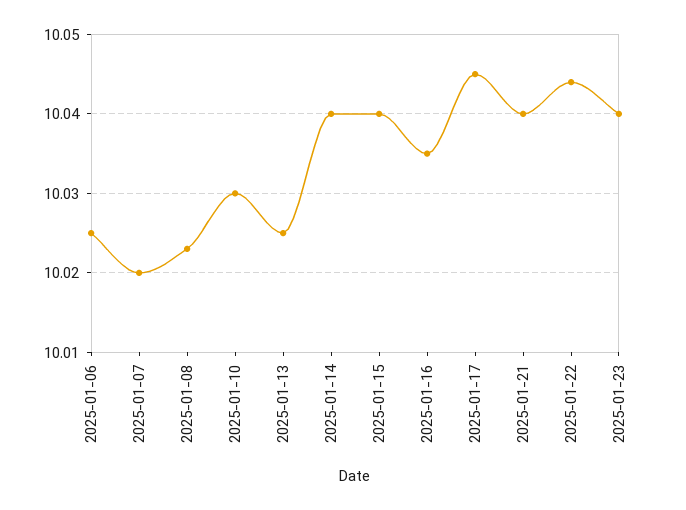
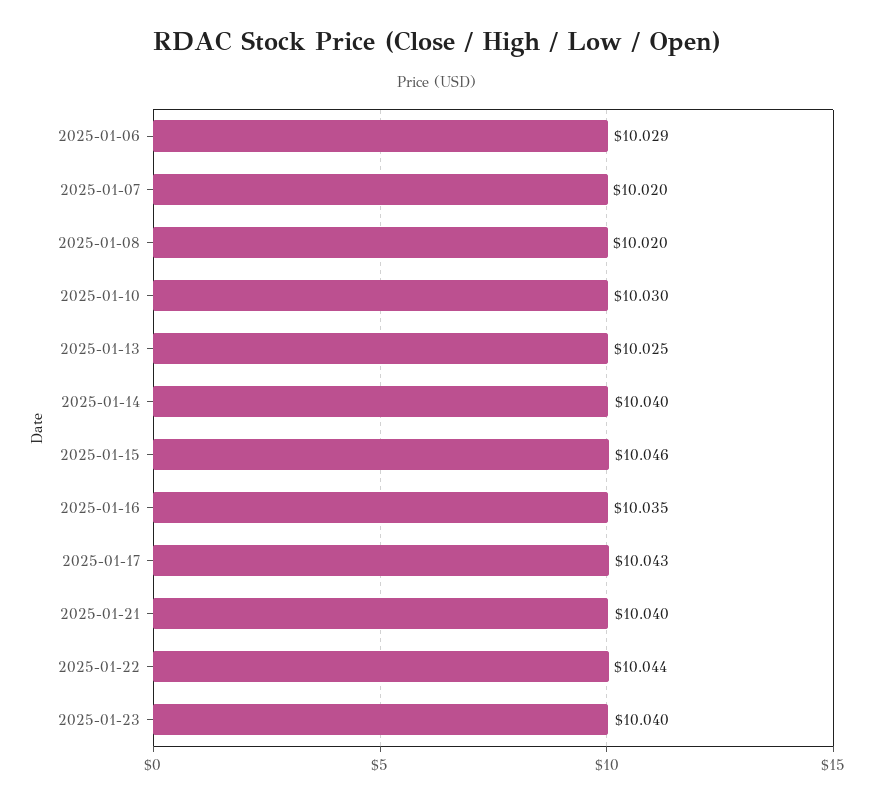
  {
-   "2025-01-06": 10.025,
+   "2025-01-06": 10.029,
    "2025-01-07": 10.02,
-   "2025-01-08": 10.023,
+   "2025-01-08": 10.02,
    "2025-01-10": 10.03,
    "2025-01-13": 10.025,
    "2025-01-14": 10.04,
-   "2025-01-15": 10.04,
+   "2025-01-15": 10.046,
    "2025-01-16": 10.035,
-   "2025-01-17": 10.045,
+   "2025-01-17": 10.043,
    "2025-01-21": 10.04,
    "2025-01-22": 10.044,
    "2025-01-23": 10.04
  }

